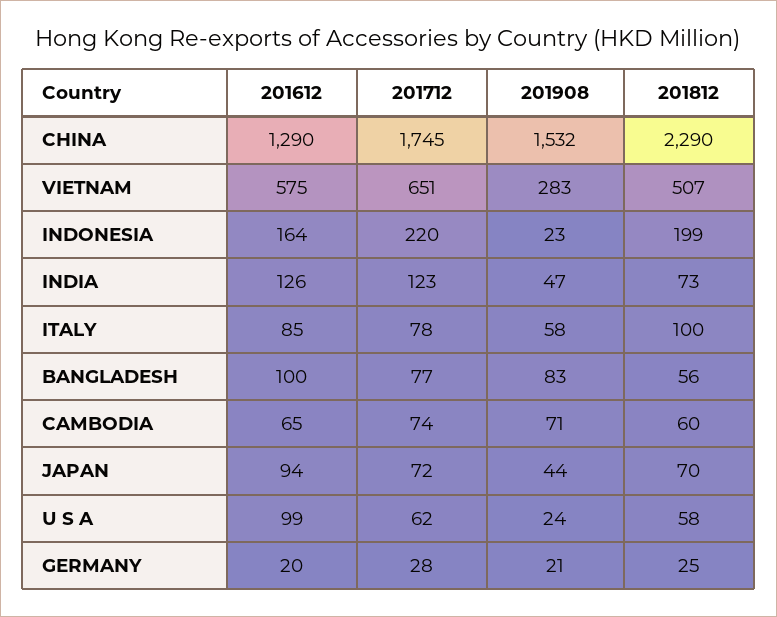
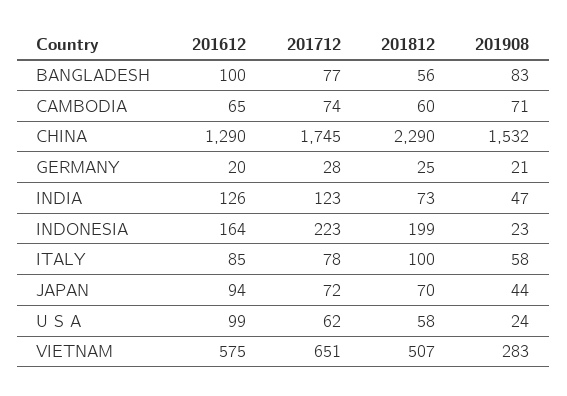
  {
    "201612": {
      "CHINA": 1290,
      "VIETNAM": 575,
      "INDONESIA": 164,
      "INDIA": 126,
      "ITALY": 85,
      "BANGLADESH": 100,
      "CAMBODIA": 65,
      "JAPAN": 94,
      "U S A": 99,
      "GERMANY": 20
    },
    "201712": {
      "CHINA": 1745,
      "VIETNAM": 651,
-     "INDONESIA": 220,
+     "INDONESIA": 223,
      "INDIA": 123,
      "ITALY": 78,
      "BANGLADESH": 77,
      "CAMBODIA": 74,
      "JAPAN": 72,
      "U S A": 62,
      "GERMANY": 28
    },
    "201908": {
      "CHINA": 1532,
      "VIETNAM": 283,
      "INDONESIA": 23,
      "INDIA": 47,
      "ITALY": 58,
      "BANGLADESH": 83,
      "CAMBODIA": 71,
      "JAPAN": 44,
      "U S A": 24,
      "GERMANY": 21
    },
    "201812": {
      "CHINA": 2290,
      "VIETNAM": 507,
      "INDONESIA": 199,
      "INDIA": 73,
      "ITALY": 100,
      "BANGLADESH": 56,
      "CAMBODIA": 60,
      "JAPAN": 70,
      "U S A": 58,
      "GERMANY": 25
    }
  }

